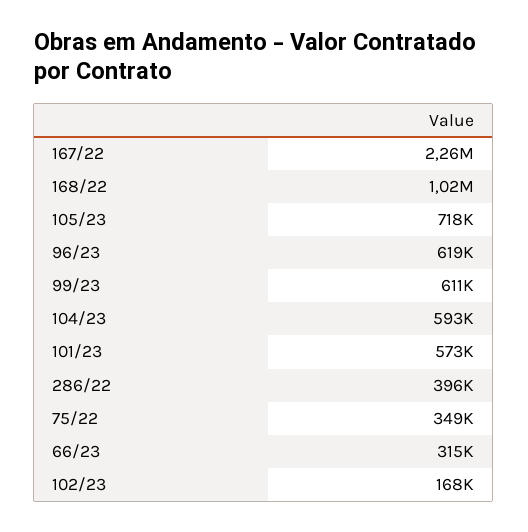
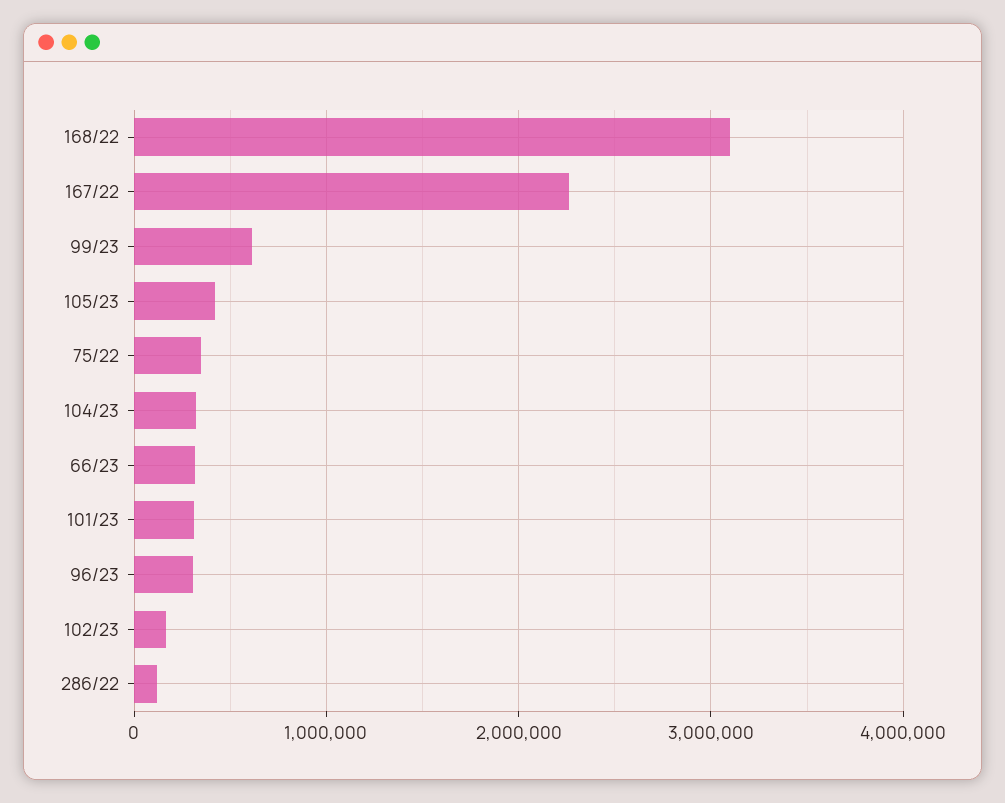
  {
    "167/22": 2260000,
-   "168/22": 1020000,
+   "168/22": 3100000,
-   "105/23": 718000,
+   "105/23": 400000,
-   "96/23": 619000,
+   "96/23": 300000,
    "99/23": 611000,
-   "104/23": 593000,
+   "104/23": 300000,
-   "101/23": 573000,
+   "101/23": 300000,
-   "286/22": 396000,
+   "286/22": 100000,
    "75/22": 349000,
    "66/23": 315000,
    "102/23": 168000
  }

